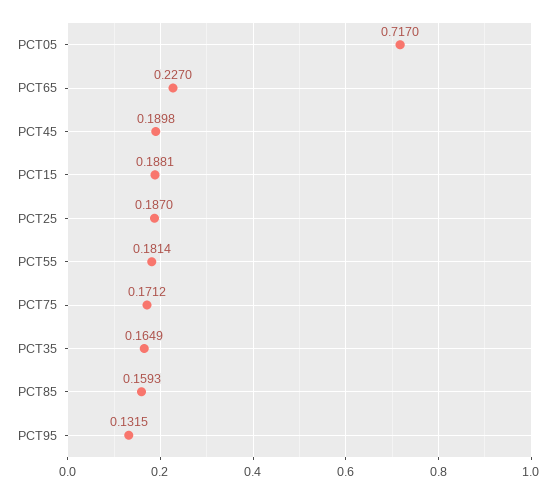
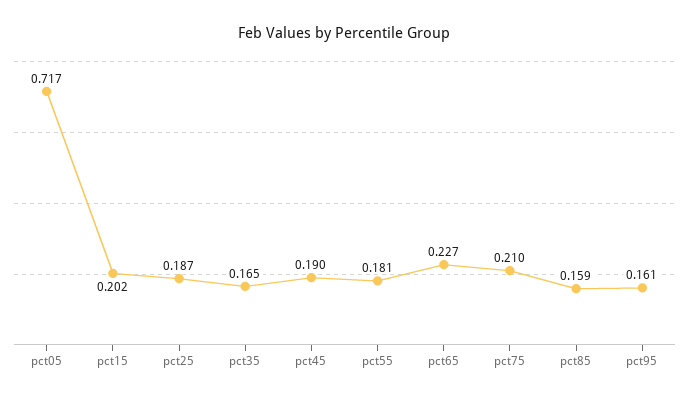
  {
    "PCT05": 0.717,
    "PCT65": 0.227,
    "PCT45": 0.1898,
-   "PCT15": 0.1881,
+   "PCT15": 0.202,
    "PCT25": 0.187,
    "PCT55": 0.1814,
-   "PCT75": 0.1712,
+   "PCT75": 0.21,
    "PCT35": 0.1649,
    "PCT85": 0.1593,
-   "PCT95": 0.1315
+   "PCT95": 0.161
  }

